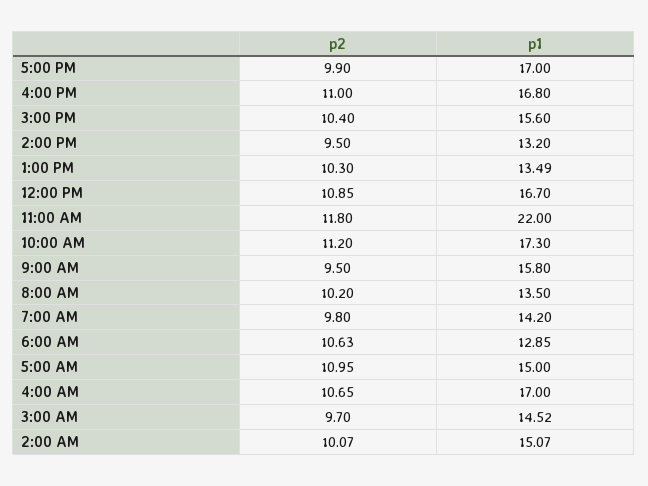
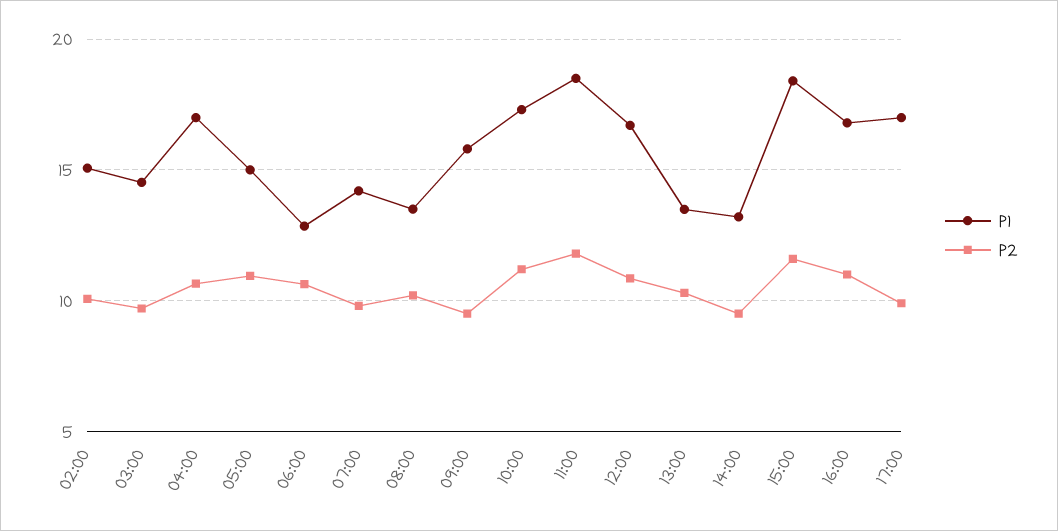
  {
    "p2": {
      "5:00 PM": 9.9,
      "4:00 PM": 11,
-     "3:00 PM": 10.4,
+     "3:00 PM": 11.5,
      "2:00 PM": 9.5,
      "1:00 PM": 10.3,
      "12:00 PM": 10.85,
      "11:00 AM": 11.8,
      "10:00 AM": 11.2,
      "9:00 AM": 9.5,
      "8:00 AM": 10.2,
      "7:00 AM": 9.8,
      "6:00 AM": 10.63,
      "5:00 AM": 10.95,
      "4:00 AM": 10.65,
      "3:00 AM": 9.7,
      "2:00 AM": 10.07
    },
    "p1": {
      "5:00 PM": 17,
      "4:00 PM": 16.8,
-     "3:00 PM": 15.6,
+     "3:00 PM": 18.5,
      "2:00 PM": 13.2,
      "1:00 PM": 13.49,
      "12:00 PM": 16.7,
-     "11:00 AM": 22,
+     "11:00 AM": 18.5,
      "10:00 AM": 17.3,
      "9:00 AM": 15.8,
      "8:00 AM": 13.5,
      "7:00 AM": 14.2,
      "6:00 AM": 12.85,
      "5:00 AM": 15,
      "4:00 AM": 17,
      "3:00 AM": 14.52,
      "2:00 AM": 15.07
    }
  }

